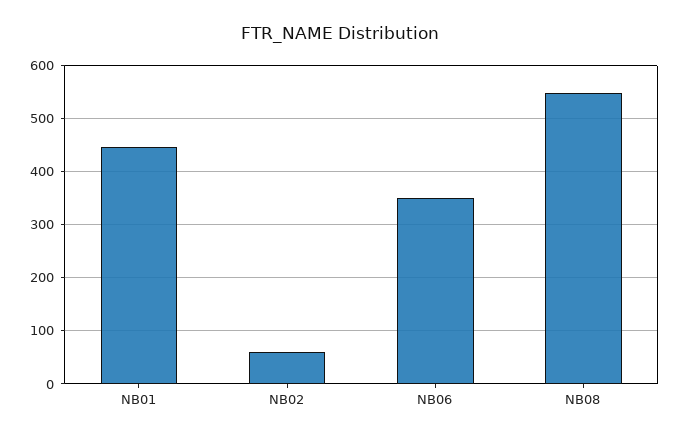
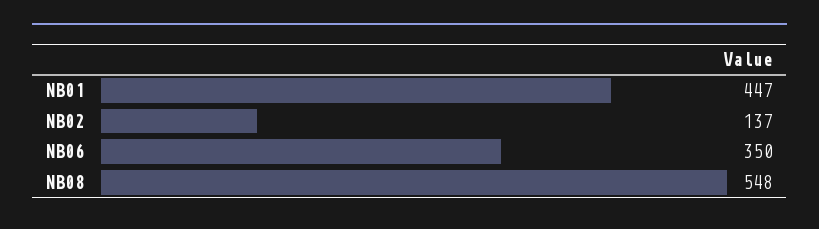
  {
    "NB01": 447,
-   "NB02": 60,
+   "NB02": 137,
    "NB06": 350,
    "NB08": 548
  }

